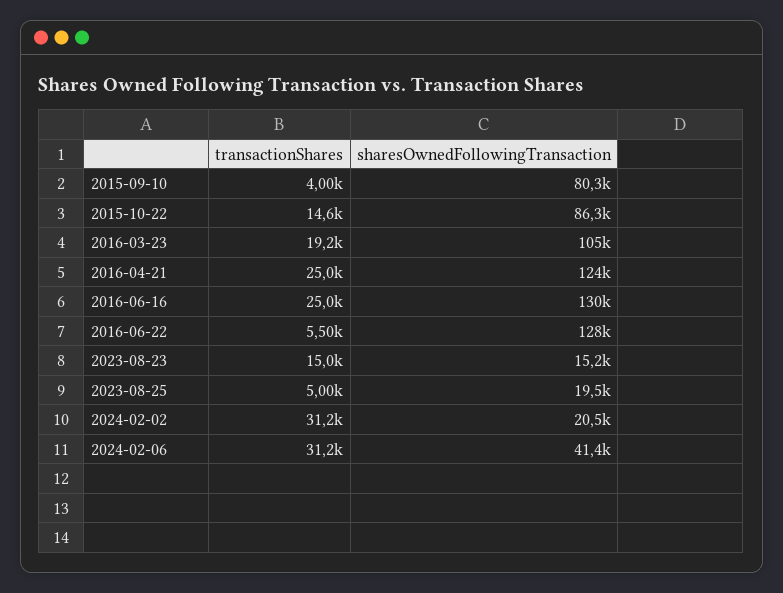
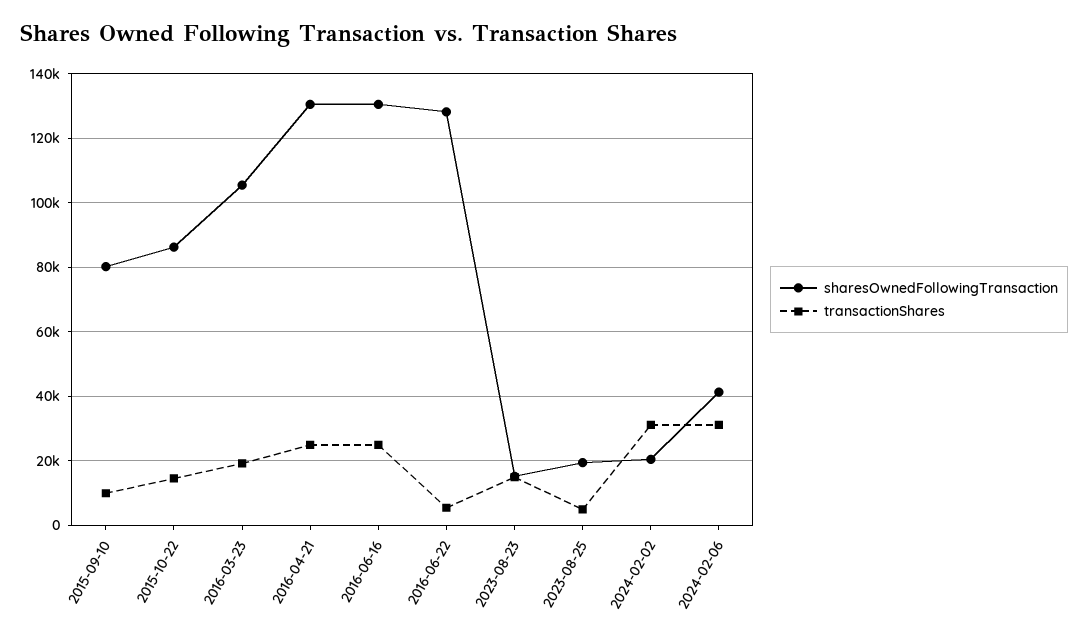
  {
    "transactionShares": {
-     "2015-09-10": 4000,
+     "2015-09-10": 10000,
      "2015-10-22": 14600,
      "2016-03-23": 19200,
      "2016-04-21": 25000,
      "2016-06-16": 25000,
      "2016-06-22": 5500,
      "2023-08-23": 15000,
      "2023-08-25": 5000,
      "2024-02-02": 31200,
      "2024-02-06": 31200
    },
    "sharesOwnedFollowingTransaction": {
      "2015-09-10": 80300,
      "2015-10-22": 86300,
      "2016-03-23": 105000,
-     "2016-04-21": 124000,
+     "2016-04-21": 130000,
      "2016-06-16": 130000,
      "2016-06-22": 128000,
      "2023-08-23": 15200,
      "2023-08-25": 19500,
      "2024-02-02": 20500,
      "2024-02-06": 41400
    }
  }

